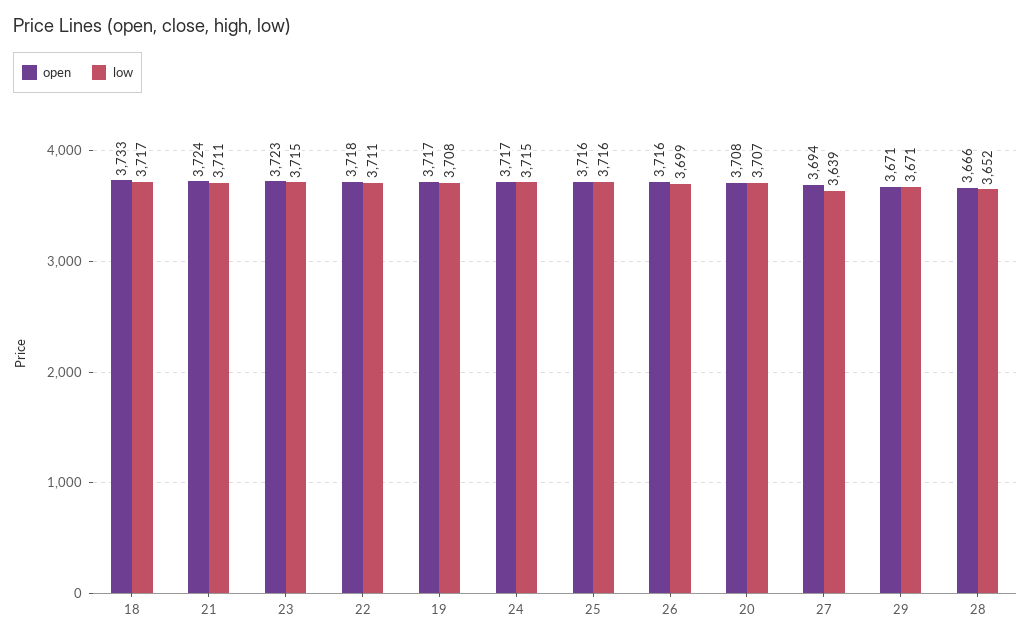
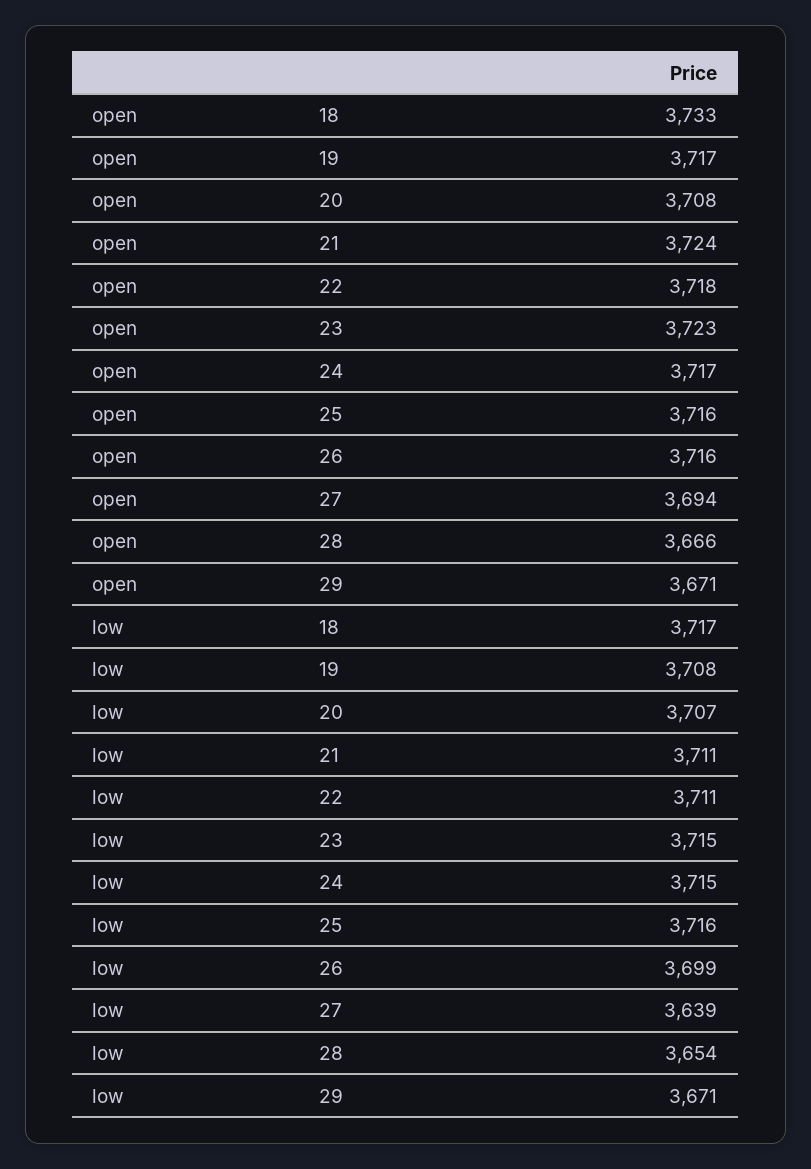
  {
    "open": {
      "18": 3733,
      "21": 3724,
      "23": 3723,
      "22": 3718,
      "19": 3717,
      "24": 3717,
      "25": 3716,
      "26": 3716,
      "20": 3708,
      "27": 3694,
      "29": 3671,
      "28": 3666
    },
    "low": {
      "18": 3717,
      "21": 3711,
      "23": 3715,
      "22": 3711,
      "19": 3708,
      "24": 3715,
      "25": 3716,
      "26": 3699,
      "20": 3707,
      "27": 3639,
      "29": 3671,
-     "28": 3652
+     "28": 3654
    }
  }

